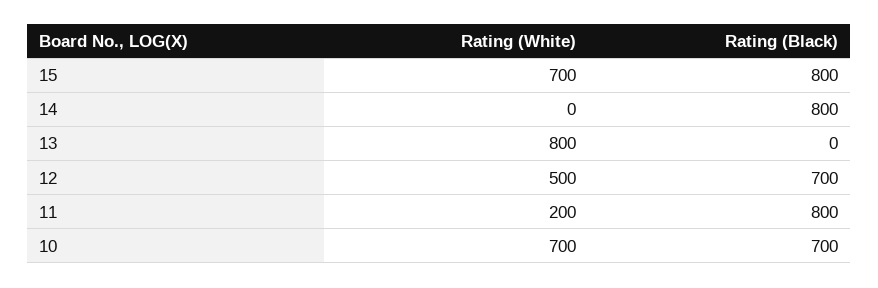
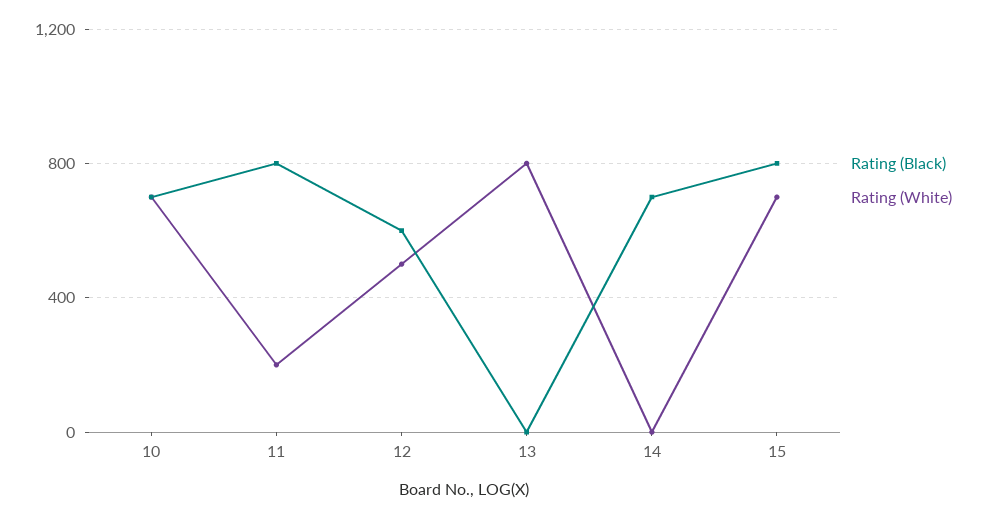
  {
    "Rating (White)": {
      "15": 700,
      "14": 0,
      "13": 800,
      "12": 500,
      "11": 200,
      "10": 700
    },
    "Rating (Black)": {
      "15": 800,
-     "14": 800,
+     "14": 700,
      "13": 0,
-     "12": 700,
+     "12": 600,
      "11": 800,
      "10": 700
    }
  }

